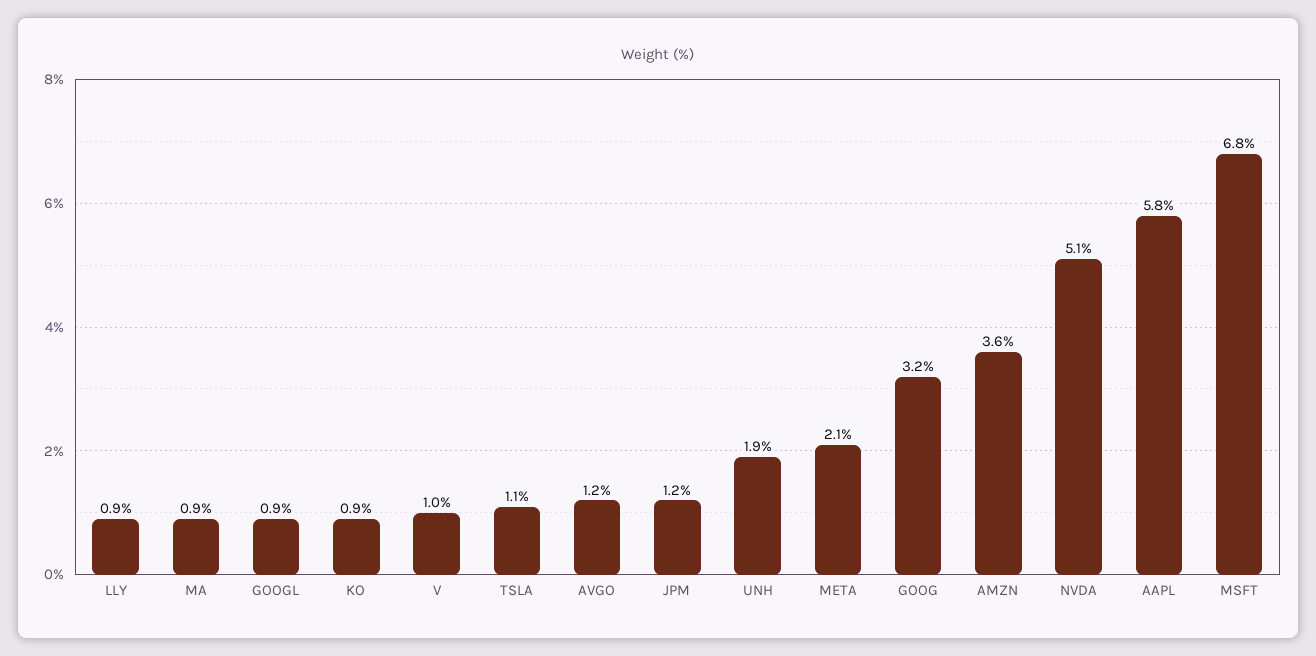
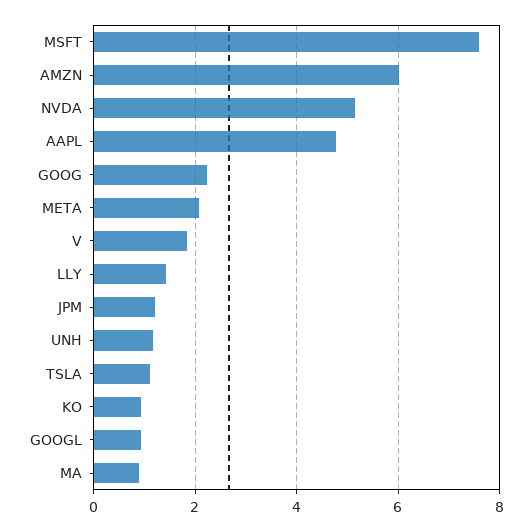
  {
-   "LLY": 0.9,
+   "LLY": 1.4,
    "MA": 0.9,
    "GOOGL": 0.9,
    "KO": 0.9,
-   "V": 1,
+   "V": 1.8,
    "TSLA": 1.1,
-   "AVGO": 1.2,
    "JPM": 1.2,
-   "UNH": 1.9,
+   "UNH": 1.2,
    "META": 2.1,
-   "GOOG": 3.2,
+   "GOOG": 2.2,
-   "AMZN": 3.6,
+   "AMZN": 6,
    "NVDA": 5.1,
-   "AAPL": 5.8,
+   "AAPL": 4.8,
-   "MSFT": 6.8
+   "MSFT": 7.6
  }

